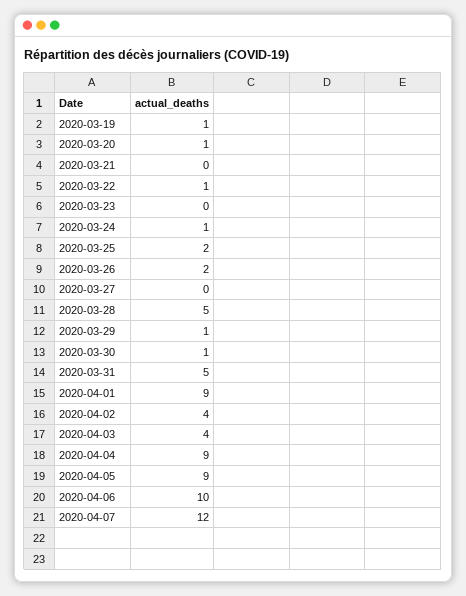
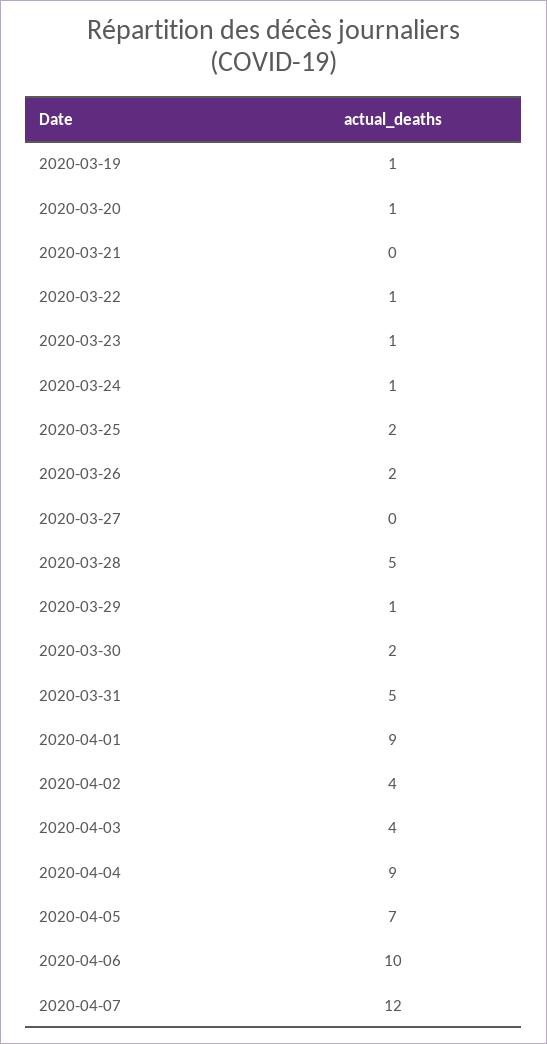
  {
    "2020-03-19": 1,
    "2020-03-20": 1,
    "2020-03-21": 0,
    "2020-03-22": 1,
-   "2020-03-23": 0,
+   "2020-03-23": 1,
    "2020-03-24": 1,
    "2020-03-25": 2,
    "2020-03-26": 2,
    "2020-03-27": 0,
    "2020-03-28": 5,
    "2020-03-29": 1,
-   "2020-03-30": 1,
+   "2020-03-30": 2,
    "2020-03-31": 5,
    "2020-04-01": 9,
    "2020-04-02": 4,
    "2020-04-03": 4,
    "2020-04-04": 9,
-   "2020-04-05": 9,
+   "2020-04-05": 7,
    "2020-04-06": 10,
    "2020-04-07": 12
  }

